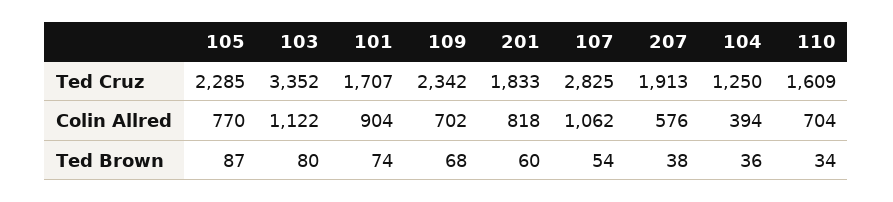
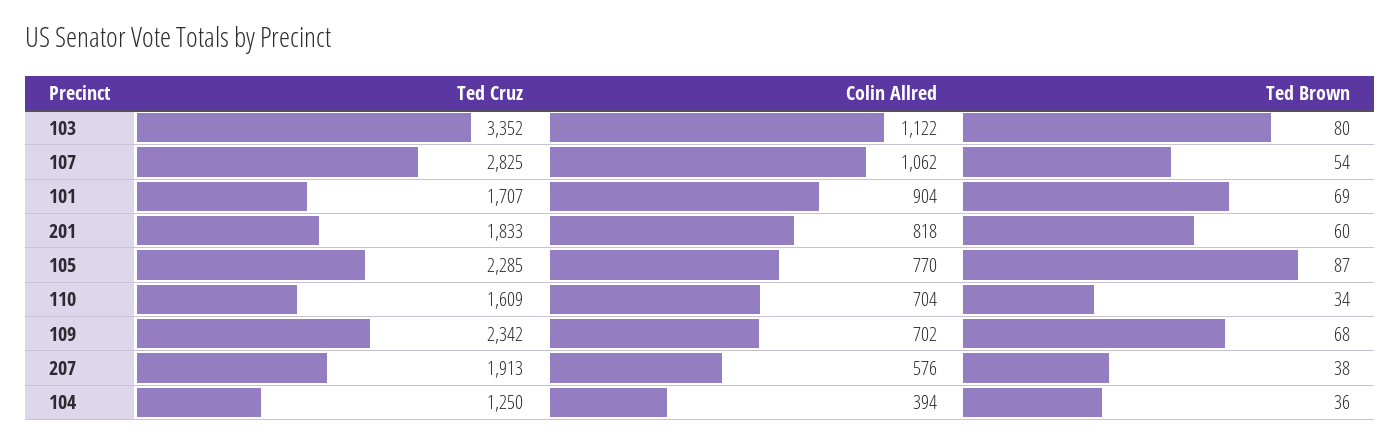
  {
    "105": {
      "Ted Cruz": 2285,
      "Colin Allred": 770,
      "Ted Brown": 87
    },
    "103": {
      "Ted Cruz": 3352,
      "Colin Allred": 1122,
      "Ted Brown": 80
    },
    "101": {
      "Ted Cruz": 1707,
      "Colin Allred": 904,
-     "Ted Brown": 74
+     "Ted Brown": 69
    },
    "109": {
      "Ted Cruz": 2342,
      "Colin Allred": 702,
      "Ted Brown": 68
    },
    "201": {
      "Ted Cruz": 1833,
      "Colin Allred": 818,
      "Ted Brown": 60
    },
    "107": {
      "Ted Cruz": 2825,
      "Colin Allred": 1062,
      "Ted Brown": 54
    },
    "207": {
      "Ted Cruz": 1913,
      "Colin Allred": 576,
      "Ted Brown": 38
    },
    "104": {
      "Ted Cruz": 1250,
      "Colin Allred": 394,
      "Ted Brown": 36
    },
    "110": {
      "Ted Cruz": 1609,
      "Colin Allred": 704,
      "Ted Brown": 34
    }
  }

